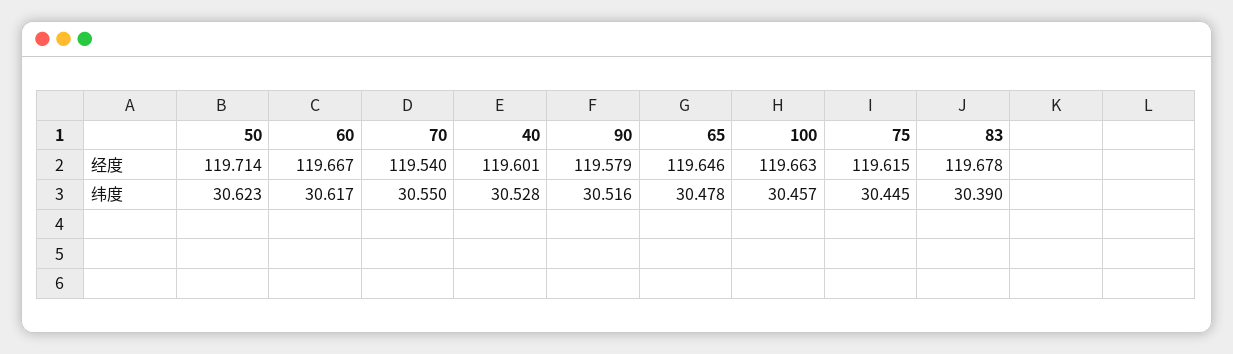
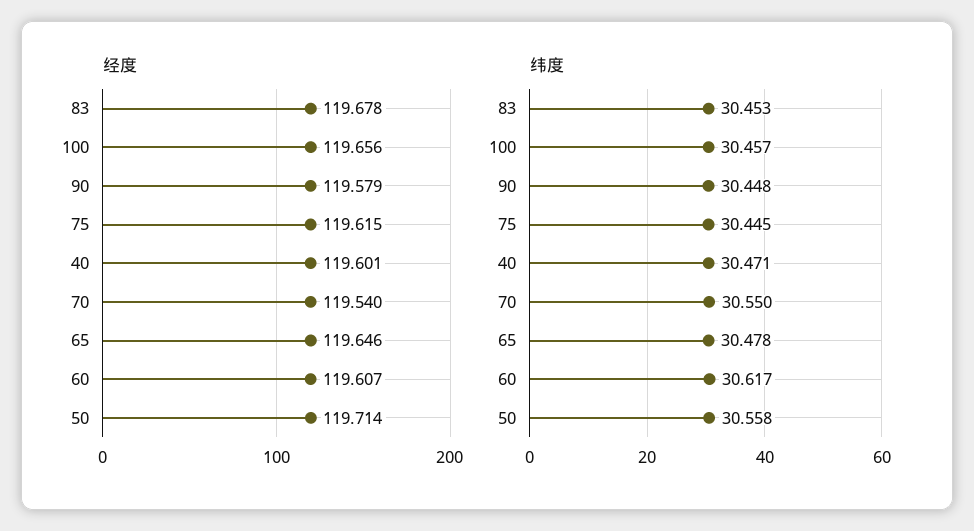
  {
    "经度": {
      "50": 119.714,
-     "60": 119.667,
+     "60": 119.607,
      "70": 119.54,
      "40": 119.601,
      "90": 119.579,
      "65": 119.646,
-     "100": 119.663,
+     "100": 119.656,
      "75": 119.615,
      "83": 119.678
    },
    "纬度": {
-     "50": 30.623,
+     "50": 30.558,
      "60": 30.617,
      "70": 30.55,
-     "40": 30.528,
+     "40": 30.471,
-     "90": 30.516,
+     "90": 30.448,
      "65": 30.478,
      "100": 30.457,
      "75": 30.445,
-     "83": 30.39
+     "83": 30.453
    }
  }

